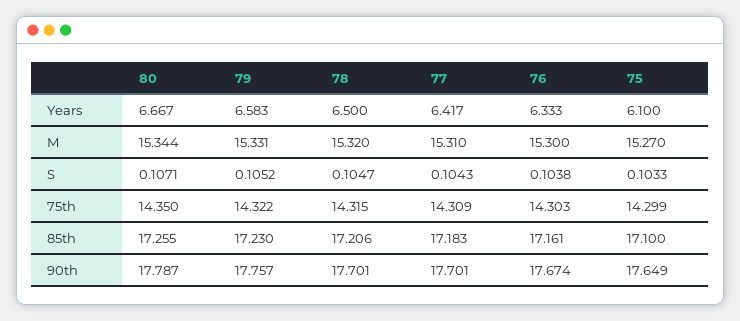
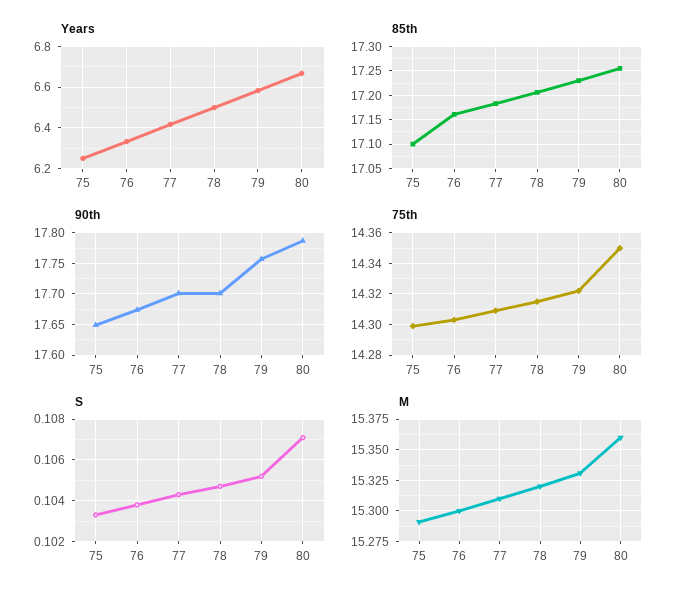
  {
    "Years": {
      "80": 6.667,
      "79": 6.583,
      "78": 6.5,
      "77": 6.417,
      "76": 6.333,
-     "75": 6.1
+     "75": 6.25
    },
    "M": {
-     "80": 15.344,
+     "80": 15.36,
      "79": 15.331,
      "78": 15.32,
      "77": 15.31,
      "76": 15.3,
-     "75": 15.27
+     "75": 15.29
    },
    "S": {
      "80": 0.1071,
      "79": 0.1052,
      "78": 0.1047,
      "77": 0.1043,
      "76": 0.1038,
      "75": 0.1033
    },
    "75th": {
      "80": 14.35,
      "79": 14.322,
      "78": 14.315,
      "77": 14.309,
      "76": 14.303,
      "75": 14.299
    },
    "85th": {
      "80": 17.255,
      "79": 17.23,
      "78": 17.206,
      "77": 17.183,
      "76": 17.161,
      "75": 17.1
    },
    "90th": {
      "80": 17.787,
      "79": 17.757,
      "78": 17.701,
      "77": 17.701,
      "76": 17.674,
      "75": 17.649
    }
  }

